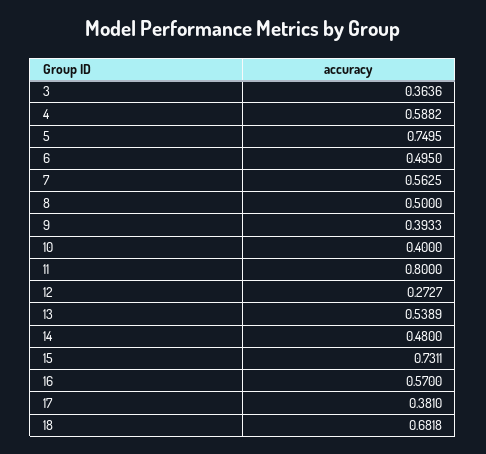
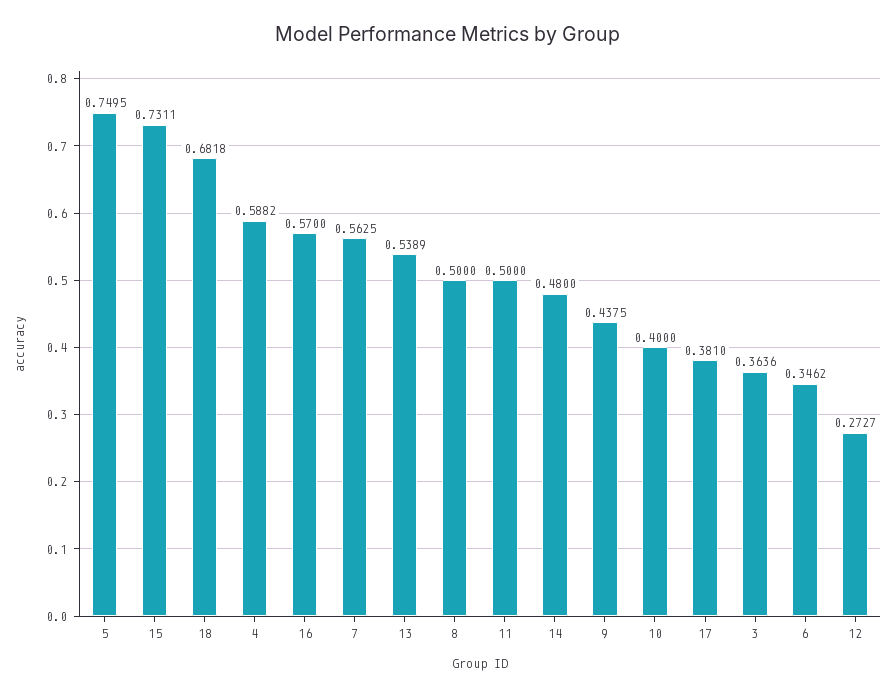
  {
    "3": 0.3636,
    "4": 0.5882,
    "5": 0.7495,
-   "6": 0.495,
+   "6": 0.3462,
    "7": 0.5625,
    "8": 0.5,
-   "9": 0.3933,
+   "9": 0.4375,
    "10": 0.4,
-   "11": 0.8,
+   "11": 0.5,
    "12": 0.2727,
    "13": 0.5389,
    "14": 0.48,
    "15": 0.7311,
    "16": 0.57,
    "17": 0.381,
    "18": 0.6818
  }

